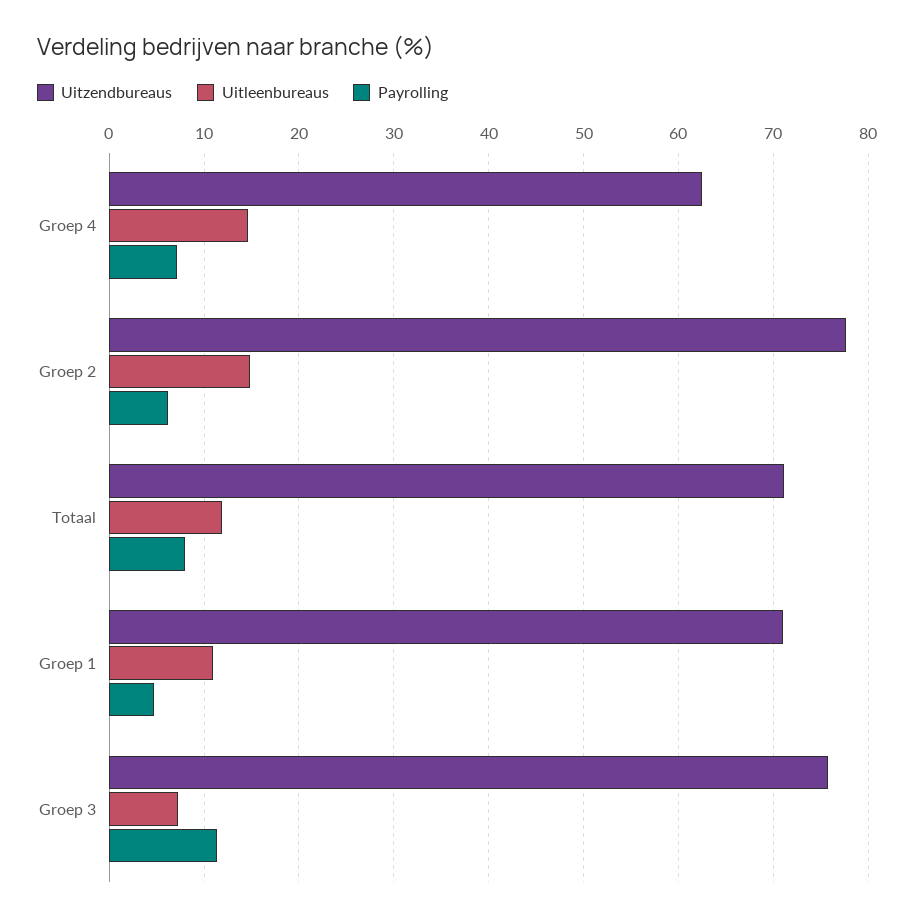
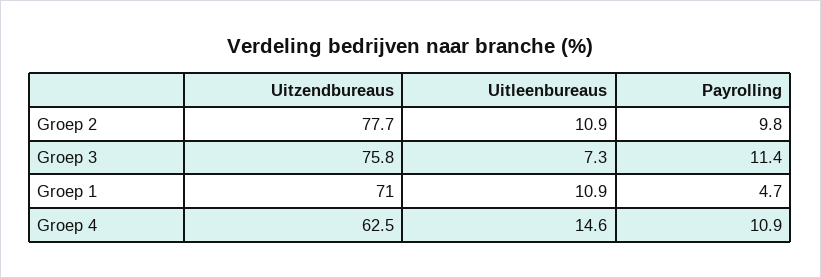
  {
    "Uitzendbureaus": {
      "Groep 4": 62.5,
      "Groep 2": 77.7,
-     "Totaal": 71,
      "Groep 1": 71,
      "Groep 3": 75.8
    },
    "Uitleenbureaus": {
      "Groep 4": 14.6,
-     "Groep 2": 15,
+     "Groep 2": 10.9,
-     "Totaal": 12,
      "Groep 1": 10.9,
      "Groep 3": 7.3
    },
    "Payrolling": {
-     "Groep 4": 7,
+     "Groep 4": 10.9,
-     "Groep 2": 6,
+     "Groep 2": 9.8,
-     "Totaal": 8,
      "Groep 1": 4.7,
      "Groep 3": 11.4
    }
  }

